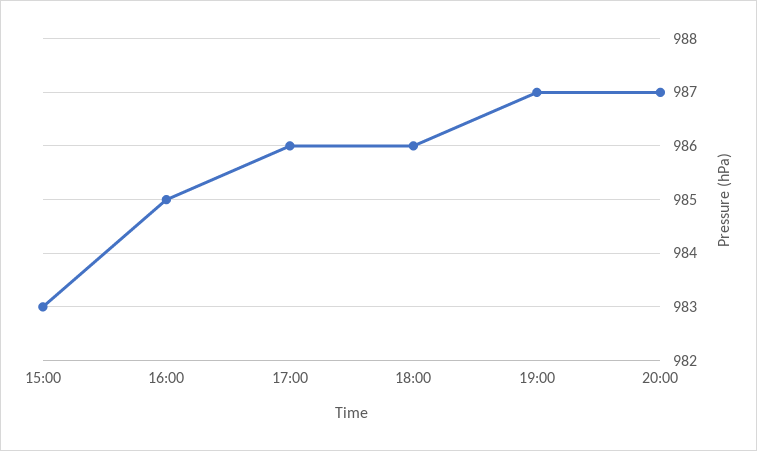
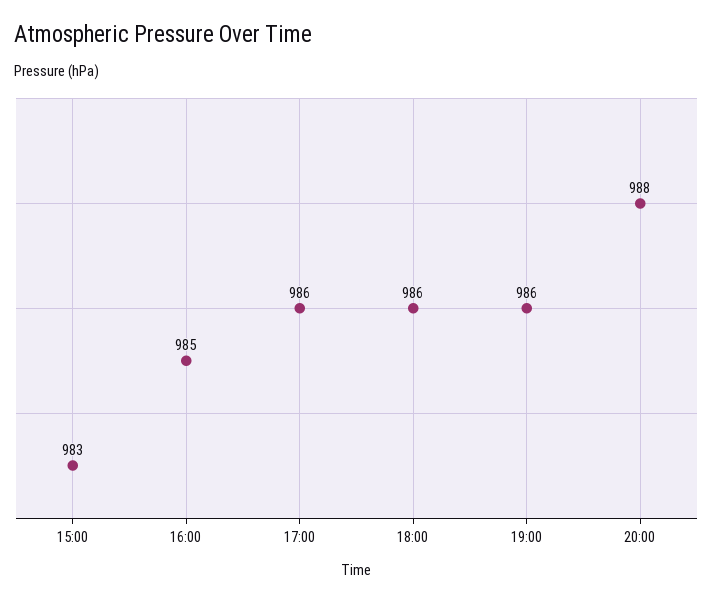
  {
    "15:00": 983,
    "16:00": 985,
    "17:00": 986,
    "18:00": 986,
-   "19:00": 987,
+   "19:00": 986,
-   "20:00": 987
+   "20:00": 988
  }

